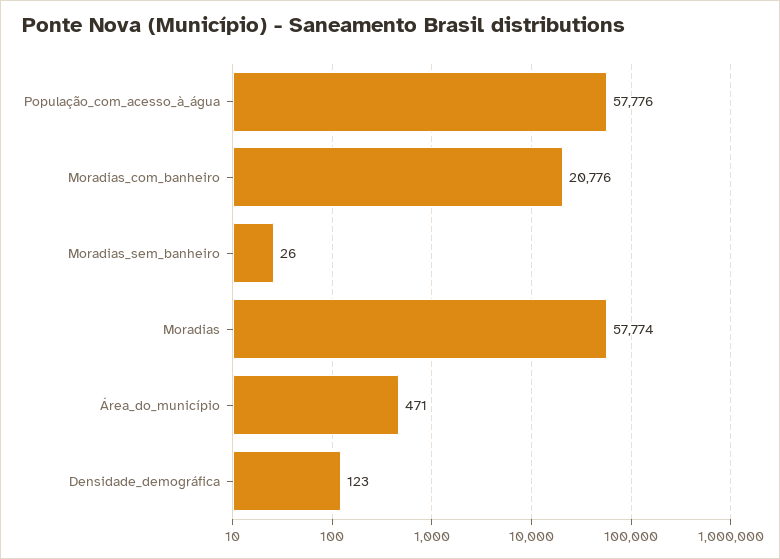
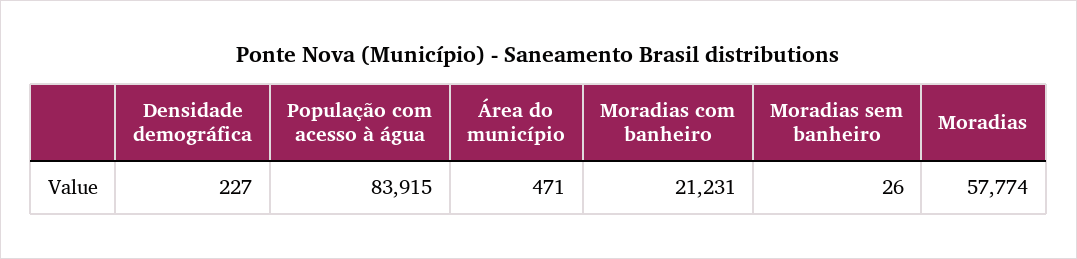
  {
-   "População_com_acesso_à_água": 57776,
+   "População_com_acesso_à_água": 83915,
-   "Moradias_com_banheiro": 20776,
+   "Moradias_com_banheiro": 21231,
    "Moradias_sem_banheiro": 26,
    "Moradias": 57774,
    "Área_do_município": 471,
-   "Densidade_demográfica": 123
+   "Densidade_demográfica": 227
  }

